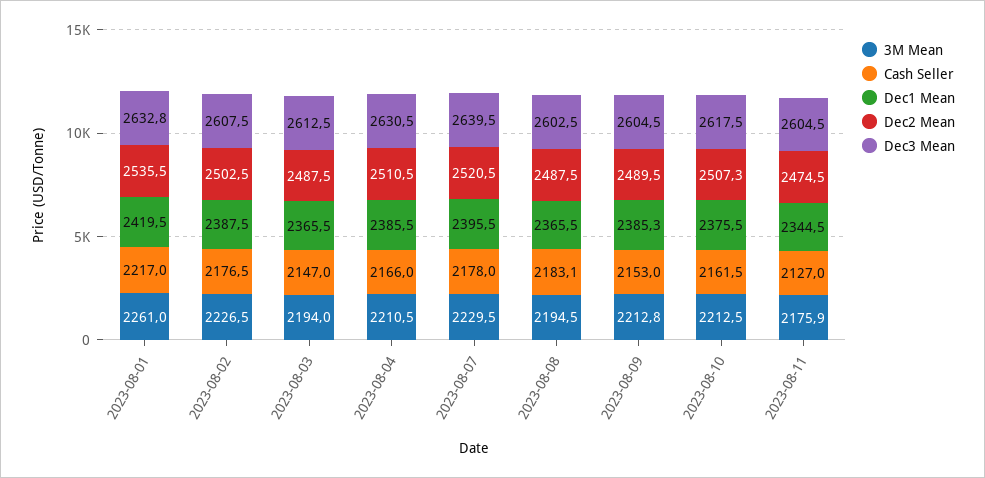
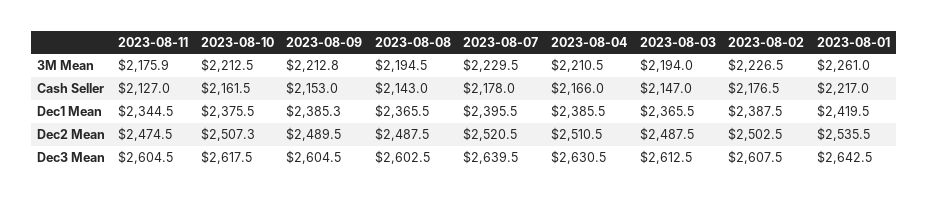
  {
    "3M Mean": {
      "2023-08-01": 2261,
      "2023-08-02": 2226.5,
      "2023-08-03": 2194,
      "2023-08-04": 2210.5,
      "2023-08-07": 2229.5,
      "2023-08-08": 2194.5,
      "2023-08-09": 2212.8,
      "2023-08-10": 2212.5,
      "2023-08-11": 2175.9
    },
    "Cash Seller": {
      "2023-08-01": 2217,
      "2023-08-02": 2176.5,
      "2023-08-03": 2147,
      "2023-08-04": 2166,
      "2023-08-07": 2178,
-     "2023-08-08": 2183.1,
+     "2023-08-08": 2143,
      "2023-08-09": 2153,
      "2023-08-10": 2161.5,
      "2023-08-11": 2127
    },
    "Dec1 Mean": {
      "2023-08-01": 2419.5,
      "2023-08-02": 2387.5,
      "2023-08-03": 2365.5,
      "2023-08-04": 2385.5,
      "2023-08-07": 2395.5,
      "2023-08-08": 2365.5,
      "2023-08-09": 2385.3,
      "2023-08-10": 2375.5,
      "2023-08-11": 2344.5
    },
    "Dec2 Mean": {
      "2023-08-01": 2535.5,
      "2023-08-02": 2502.5,
      "2023-08-03": 2487.5,
      "2023-08-04": 2510.5,
      "2023-08-07": 2520.5,
      "2023-08-08": 2487.5,
      "2023-08-09": 2489.5,
      "2023-08-10": 2507.3,
      "2023-08-11": 2474.5
    },
    "Dec3 Mean": {
-     "2023-08-01": 2632.8,
+     "2023-08-01": 2642.5,
      "2023-08-02": 2607.5,
      "2023-08-03": 2612.5,
      "2023-08-04": 2630.5,
      "2023-08-07": 2639.5,
      "2023-08-08": 2602.5,
      "2023-08-09": 2604.5,
      "2023-08-10": 2617.5,
      "2023-08-11": 2604.5
    }
  }

